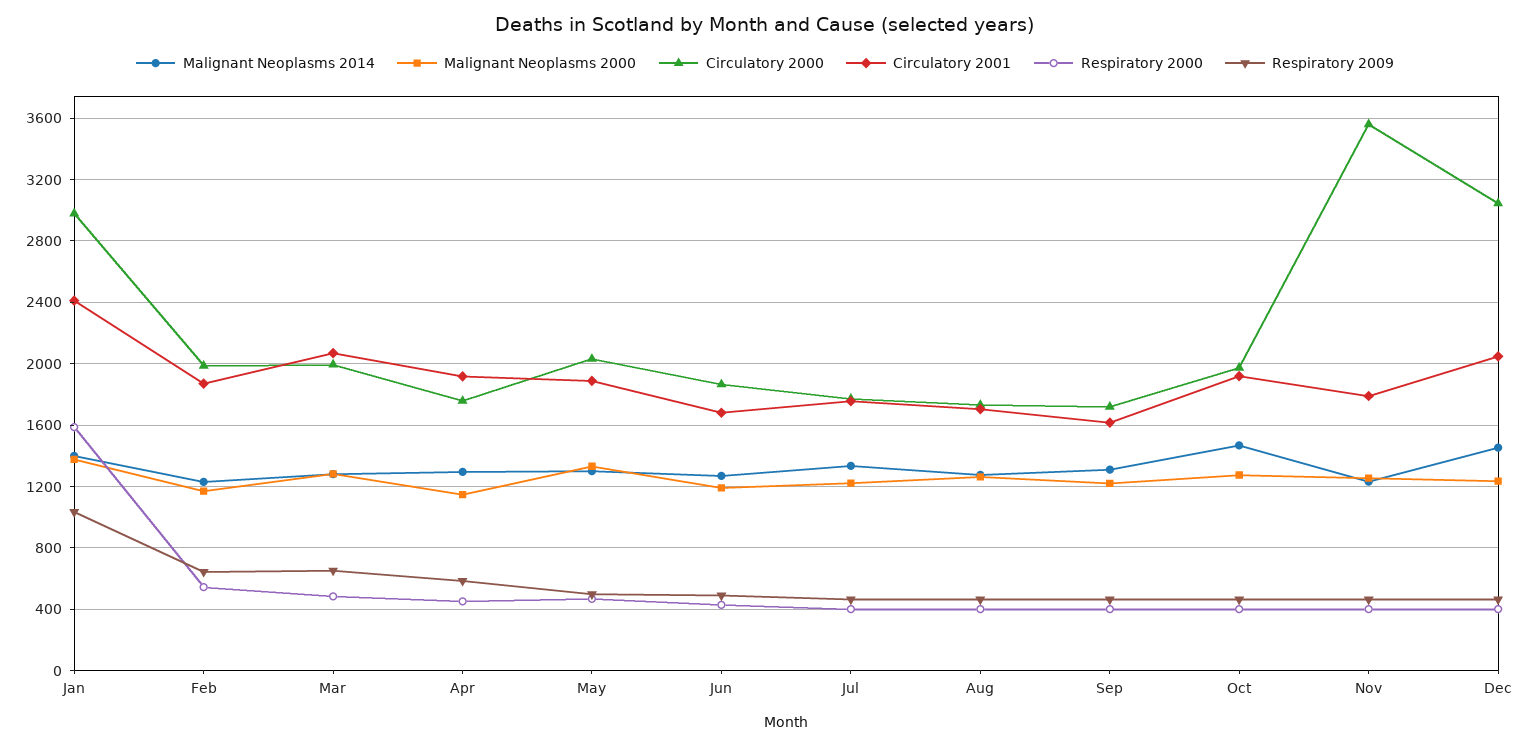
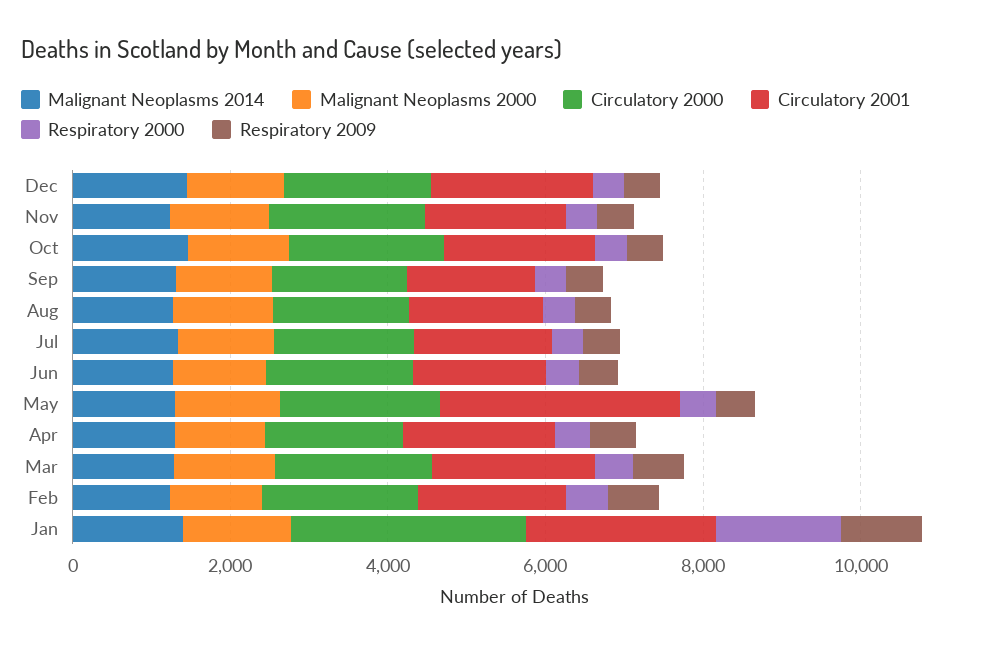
  {
    "Malignant Neoplasms 2014": {
      "Jan": 1400,
      "Feb": 1250,
      "Mar": 1300,
      "Apr": 1300,
      "May": 1300,
      "Jun": 1250,
      "Jul": 1350,
      "Aug": 1300,
      "Sep": 1300,
      "Oct": 1450,
      "Nov": 1250,
      "Dec": 1450
    },
    "Malignant Neoplasms 2000": {
      "Jan": 1400,
      "Feb": 1150,
      "Mar": 1300,
      "Apr": 1150,
      "May": 1350,
      "Jun": 1200,
      "Jul": 1200,
      "Aug": 1250,
      "Sep": 1200,
      "Oct": 1250,
      "Nov": 1250,
      "Dec": 1250
    },
    "Circulatory 2000": {
      "Jan": 3000,
      "Feb": 2000,
      "Mar": 2000,
      "Apr": 1750,
      "May": 2050,
      "Jun": 1850,
      "Jul": 1750,
      "Aug": 1750,
      "Sep": 1700,
      "Oct": 1950,
-     "Nov": 3550,
+     "Nov": 2000,
-     "Dec": 3050
+     "Dec": 2000
    },
    "Circulatory 2001": {
      "Jan": 2400,
      "Feb": 1850,
      "Mar": 2050,
      "Apr": 1900,
-     "May": 1900,
+     "May": 3000,
      "Jun": 1700,
      "Jul": 1750,
      "Aug": 1700,
      "Sep": 1600,
      "Oct": 1900,
      "Nov": 1800,
      "Dec": 2050
    },
    "Respiratory 2000": {
      "Jan": 1600,
      "Feb": 550,
      "Mar": 500,
      "Apr": 450,
      "May": 450,
      "Jun": 450,
      "Jul": 400,
      "Aug": 400,
      "Sep": 400,
      "Oct": 400,
      "Nov": 400,
      "Dec": 400
    },
    "Respiratory 2009": {
      "Jan": 1050,
      "Feb": 650,
      "Mar": 650,
      "Apr": 600,
      "May": 500,
      "Jun": 500,
      "Jul": 450,
      "Aug": 450,
      "Sep": 450,
      "Oct": 450,
      "Nov": 450,
      "Dec": 450
    }
  }

